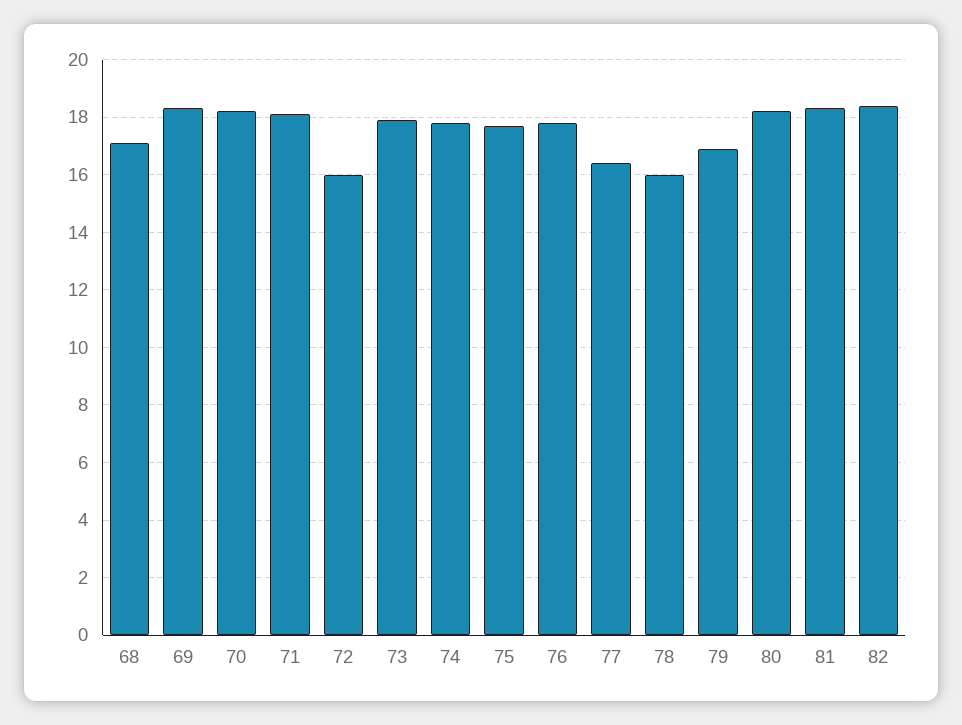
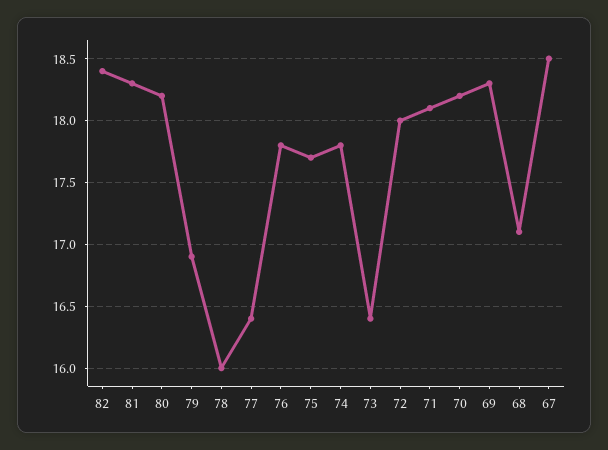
  {
    "68": 17.1,
    "69": 18.3,
    "70": 18.2,
    "71": 18.1,
-   "72": 16,
+   "72": 18,
-   "73": 18,
+   "73": 16.4,
    "74": 17.8,
    "75": 17.7,
    "76": 17.8,
    "77": 16.4,
    "78": 16,
    "79": 16.9,
    "80": 18.2,
    "81": 18.3,
-   "82": 18.4
+   "82": 18.4,
+   "67": 18.5
  }

